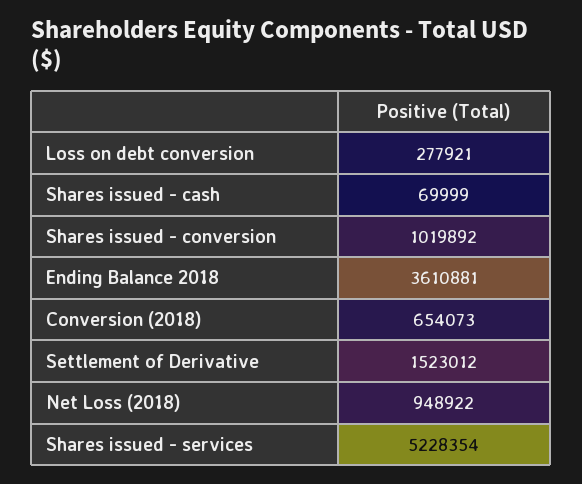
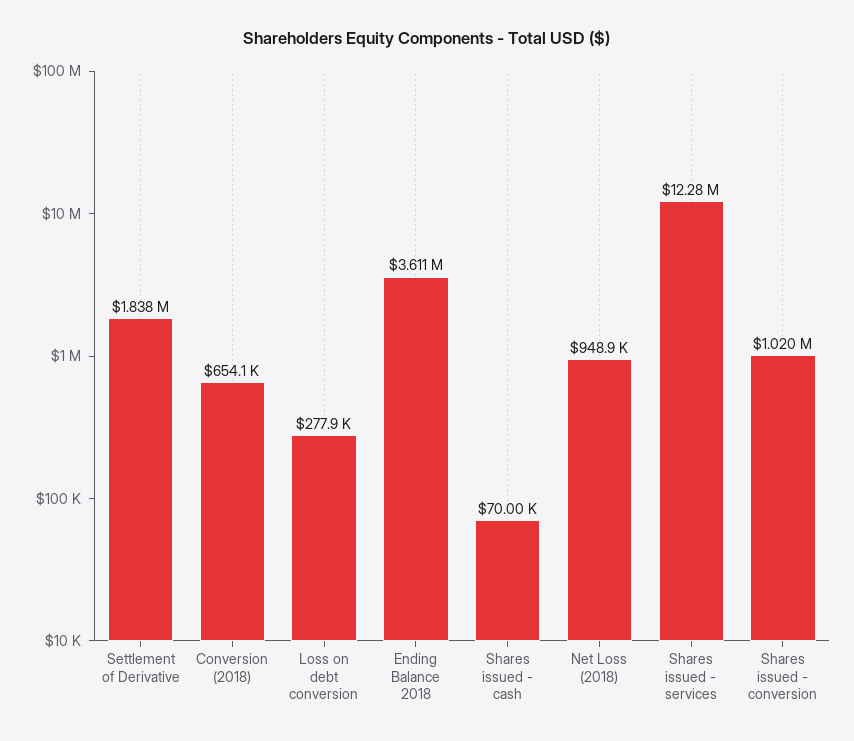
  {
    "Loss on debt conversion": 277921,
    "Shares issued - cash": 69999,
    "Shares issued - conversion": 1019892,
    "Ending Balance 2018": 3610881,
    "Conversion (2018)": 654073,
-   "Settlement of Derivative": 1523012,
+   "Settlement of Derivative": 1838000,
    "Net Loss (2018)": 948922,
-   "Shares issued - services": 5228354
+   "Shares issued - services": 12280000
  }

